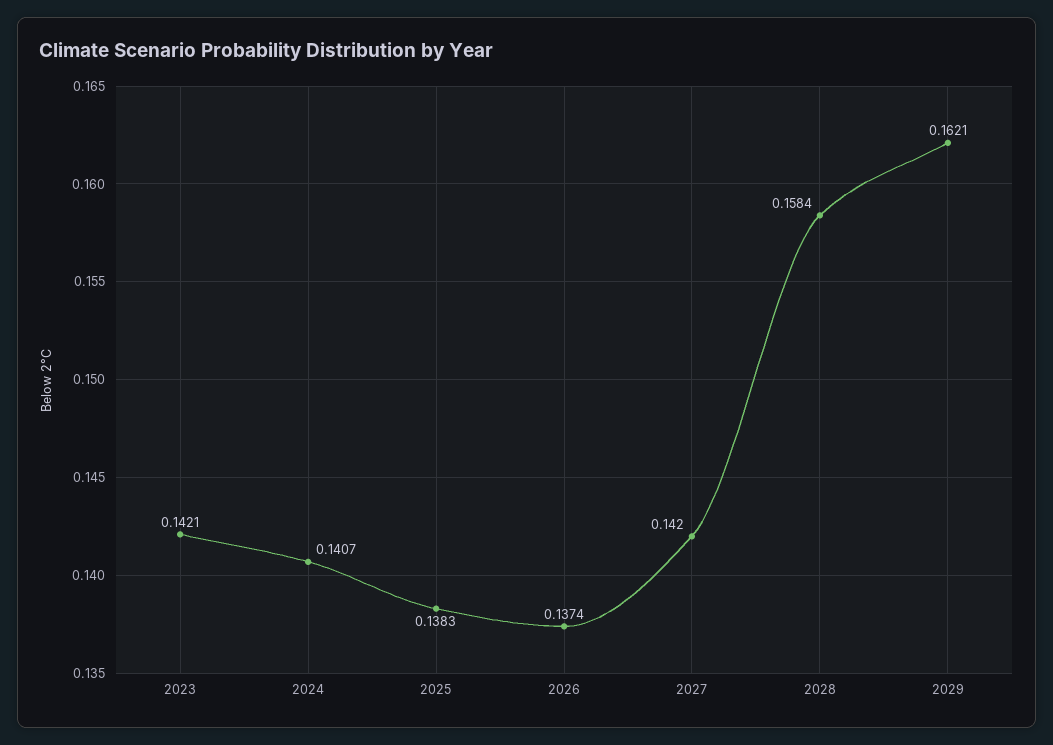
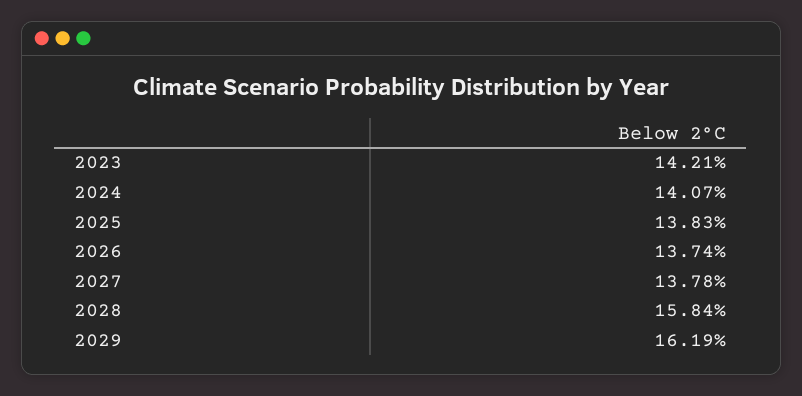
  {
    "2023": 0.1421,
    "2024": 0.1407,
    "2025": 0.1383,
    "2026": 0.1374,
-   "2027": 0.142,
+   "2027": 0.1378,
    "2028": 0.1584,
-   "2029": 0.1621
+   "2029": 0.1619
  }

